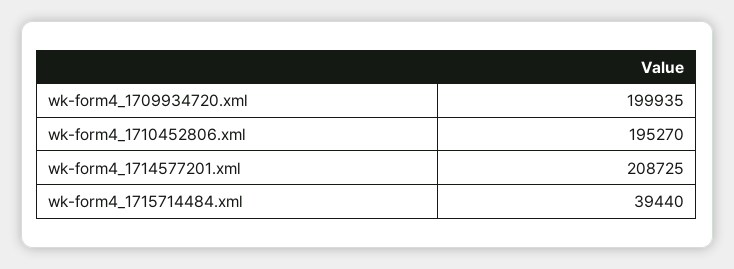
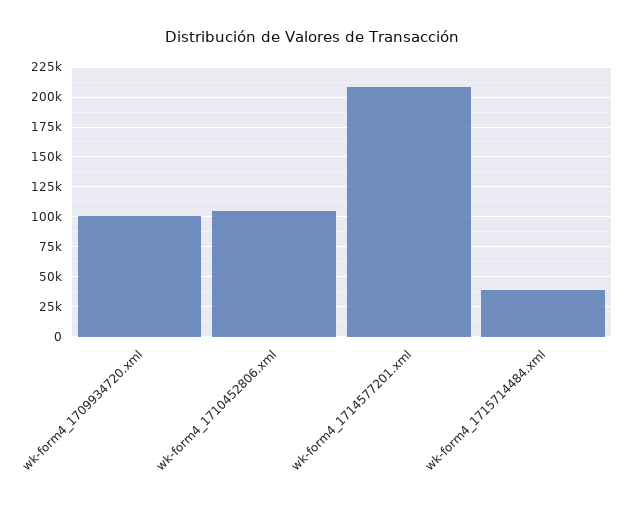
  {
-   "wk-form4_1709934720.xml": 199935,
+   "wk-form4_1709934720.xml": 100000,
-   "wk-form4_1710452806.xml": 195270,
+   "wk-form4_1710452806.xml": 100000,
    "wk-form4_1714577201.xml": 208725,
    "wk-form4_1715714484.xml": 39440
  }

